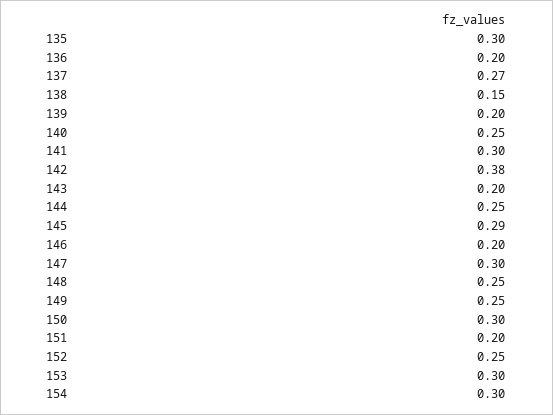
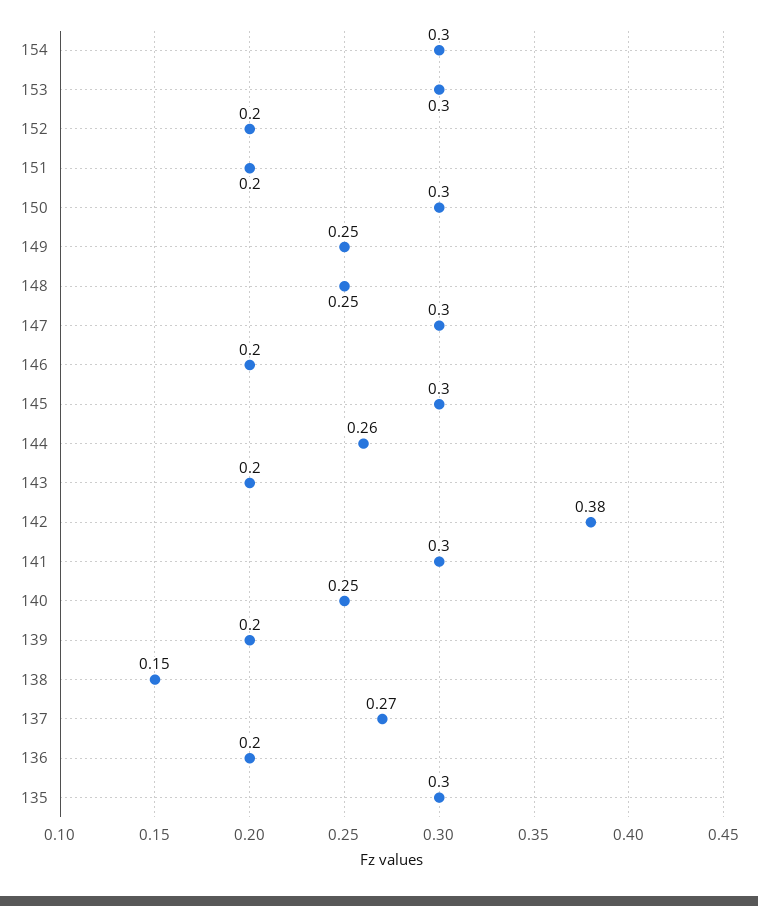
  {
    "135": 0.3,
    "136": 0.2,
    "137": 0.27,
    "138": 0.15,
    "139": 0.2,
    "140": 0.25,
    "141": 0.3,
    "142": 0.38,
    "143": 0.2,
-   "144": 0.25,
+   "144": 0.26,
-   "145": 0.29,
+   "145": 0.3,
    "146": 0.2,
    "147": 0.3,
    "148": 0.25,
    "149": 0.25,
    "150": 0.3,
    "151": 0.2,
-   "152": 0.25,
+   "152": 0.2,
    "153": 0.3,
    "154": 0.3
  }

